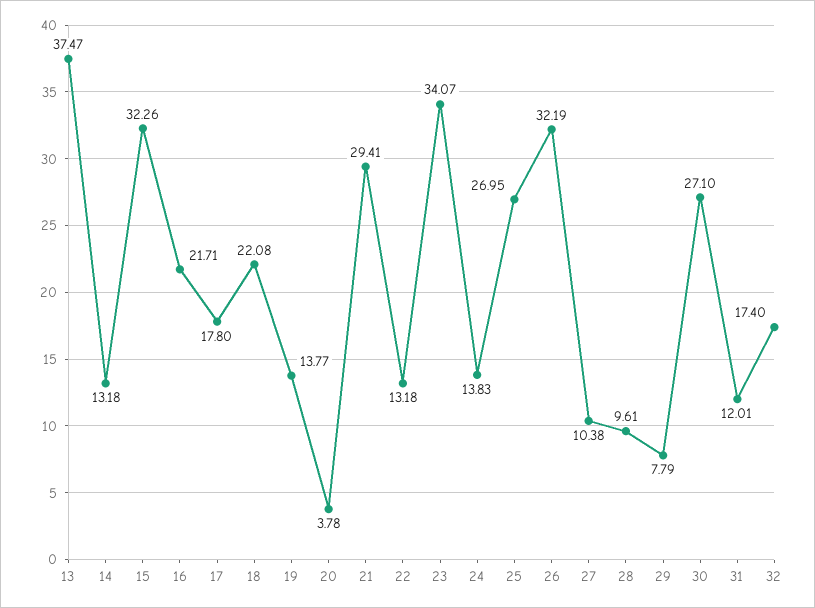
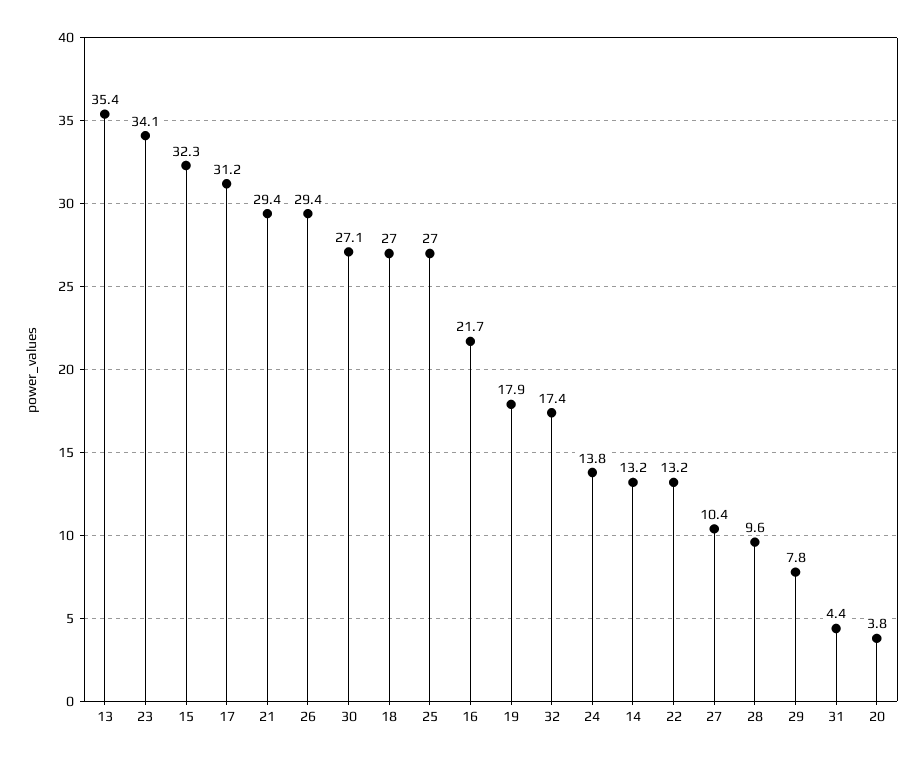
  {
-   "13": 37.47,
+   "13": 35.4,
    "14": 13.18,
    "15": 32.26,
    "16": 21.71,
-   "17": 17.8,
+   "17": 31.2,
-   "18": 22.08,
+   "18": 27,
-   "19": 13.77,
+   "19": 17.9,
    "20": 3.78,
    "21": 29.41,
    "22": 13.18,
    "23": 34.07,
    "24": 13.83,
    "25": 26.95,
-   "26": 32.19,
+   "26": 29.4,
    "27": 10.38,
    "28": 9.61,
    "29": 7.79,
    "30": 27.1,
-   "31": 12.01,
+   "31": 4.4,
    "32": 17.4
  }

